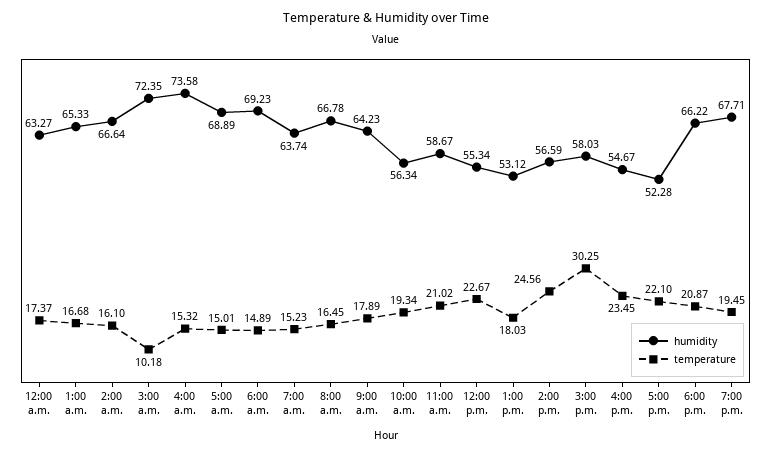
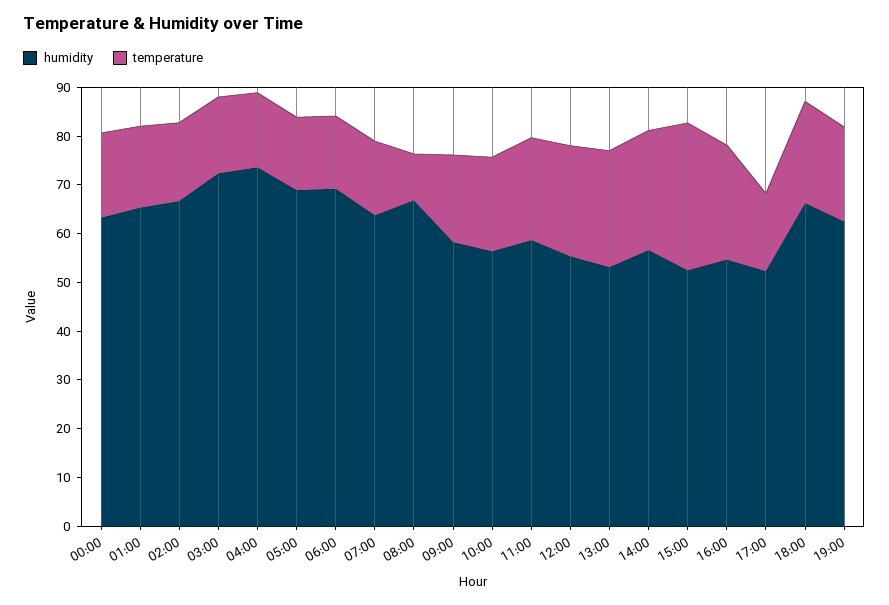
  {
    "humidity": {
      "12:00 a.m.": 63.27,
      "1:00 a.m.": 65.33,
      "2:00 a.m.": 66.64,
      "3:00 a.m.": 72.35,
      "4:00 a.m.": 73.58,
      "5:00 a.m.": 68.89,
      "6:00 a.m.": 69.23,
      "7:00 a.m.": 63.74,
      "8:00 a.m.": 66.78,
-     "9:00 a.m.": 64.23,
+     "9:00 a.m.": 58,
      "10:00 a.m.": 56.34,
      "11:00 a.m.": 58.67,
      "12:00 p.m.": 55.34,
      "1:00 p.m.": 53.12,
      "2:00 p.m.": 56.59,
-     "3:00 p.m.": 58.03,
+     "3:00 p.m.": 52,
      "4:00 p.m.": 54.67,
      "5:00 p.m.": 52.28,
      "6:00 p.m.": 66.22,
-     "7:00 p.m.": 67.71
+     "7:00 p.m.": 62
    },
    "temperature": {
      "12:00 a.m.": 17.37,
      "1:00 a.m.": 16.68,
      "2:00 a.m.": 16.1,
-     "3:00 a.m.": 10.18,
+     "3:00 a.m.": 16,
      "4:00 a.m.": 15.32,
      "5:00 a.m.": 15.01,
      "6:00 a.m.": 14.89,
      "7:00 a.m.": 15.23,
-     "8:00 a.m.": 16.45,
+     "8:00 a.m.": 10,
      "9:00 a.m.": 17.89,
      "10:00 a.m.": 19.34,
      "11:00 a.m.": 21.02,
      "12:00 p.m.": 22.67,
-     "1:00 p.m.": 18.03,
+     "1:00 p.m.": 24,
      "2:00 p.m.": 24.56,
      "3:00 p.m.": 30.25,
      "4:00 p.m.": 23.45,
-     "5:00 p.m.": 22.1,
+     "5:00 p.m.": 16,
      "6:00 p.m.": 20.87,
      "7:00 p.m.": 19.45
    }
  }

